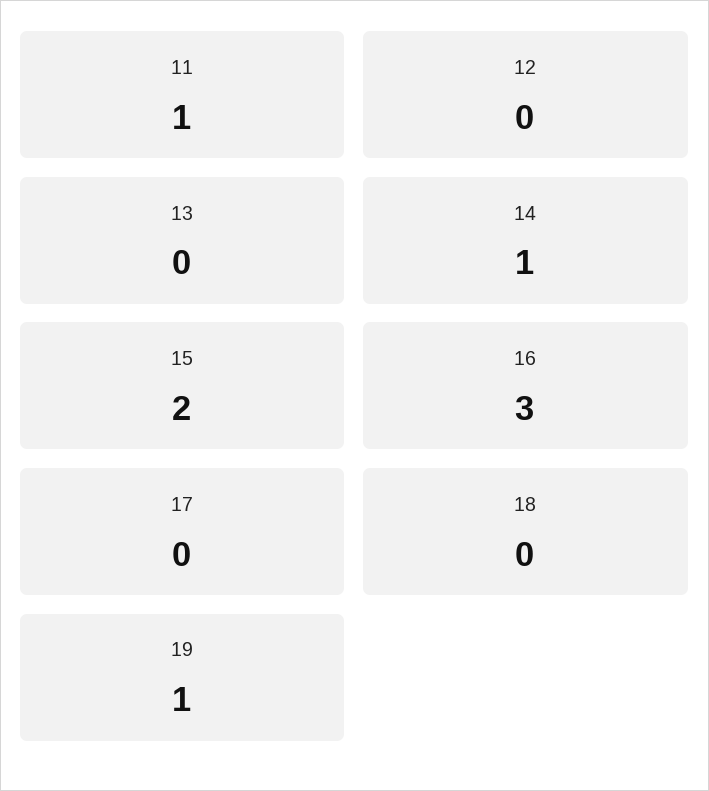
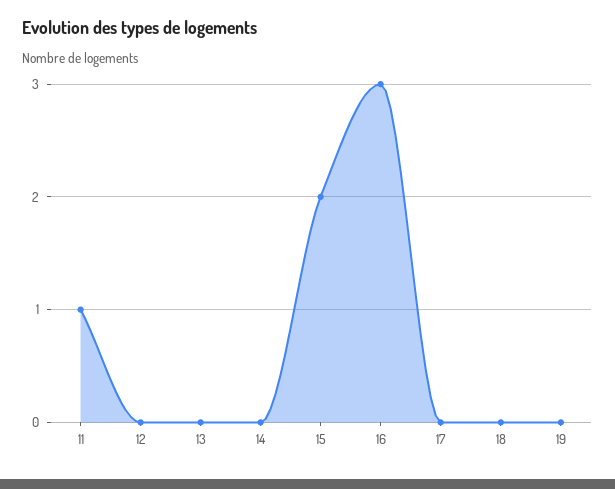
  {
    "11": 1,
    "12": 0,
    "13": 0,
-   "14": 1,
+   "14": 0,
    "15": 2,
    "16": 3,
    "17": 0,
    "18": 0,
-   "19": 1
+   "19": 0
  }

